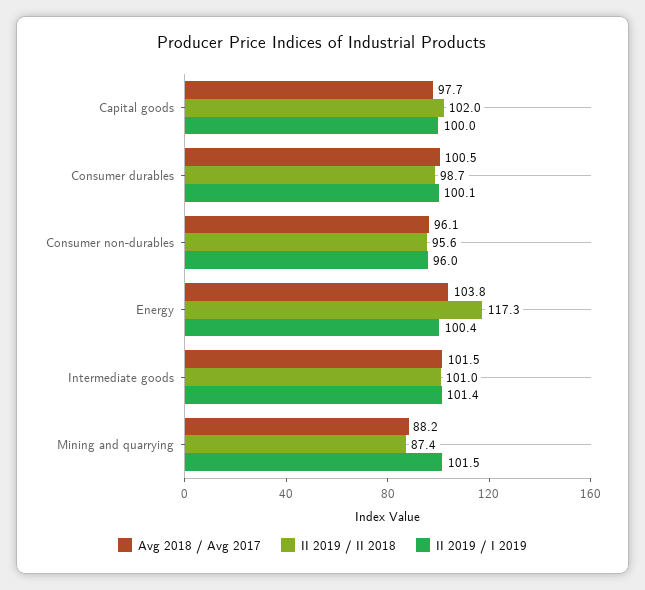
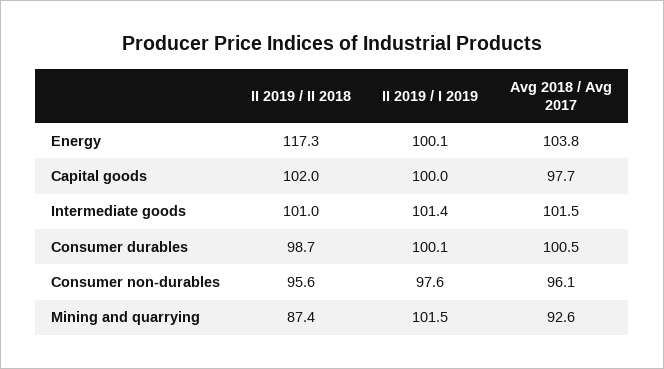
  {
    "Avg 2018 / Avg 2017": {
      "Capital goods": 97.7,
      "Consumer durables": 100.5,
      "Consumer non-durables": 96.1,
      "Energy": 103.8,
      "Intermediate goods": 101.5,
-     "Mining and quarrying": 88.2
+     "Mining and quarrying": 92.6
    },
    "II 2019 / II 2018": {
      "Capital goods": 102,
      "Consumer durables": 98.7,
      "Consumer non-durables": 95.6,
      "Energy": 117.3,
      "Intermediate goods": 101,
      "Mining and quarrying": 87.4
    },
    "II 2019 / I 2019": {
      "Capital goods": 100,
      "Consumer durables": 100.1,
-     "Consumer non-durables": 96,
+     "Consumer non-durables": 97.6,
-     "Energy": 100.4,
+     "Energy": 100.1,
      "Intermediate goods": 101.4,
      "Mining and quarrying": 101.5
    }
  }

